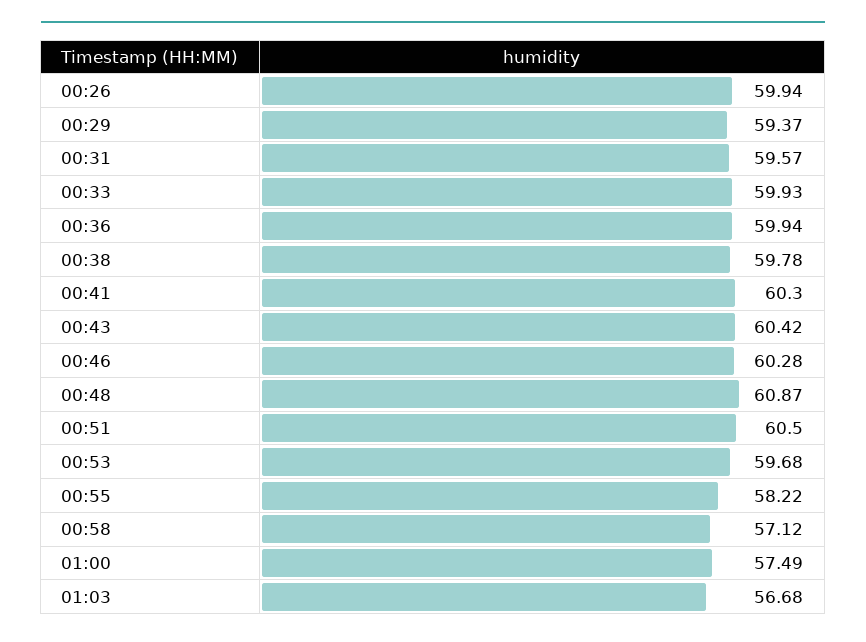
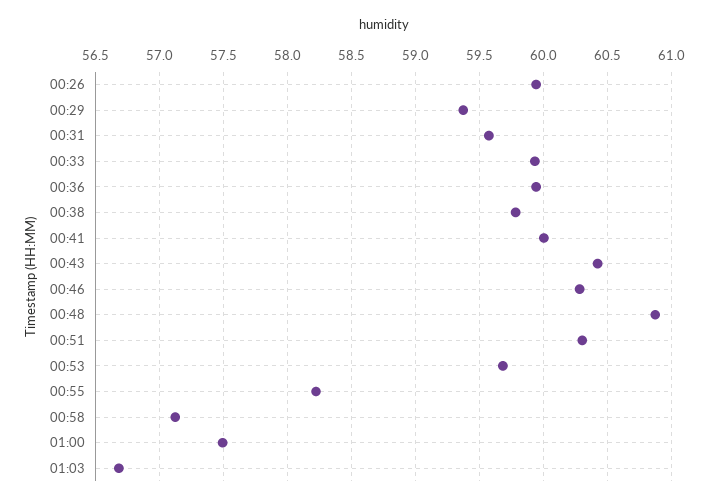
  {
    "00:26": 59.94,
    "00:29": 59.37,
    "00:31": 59.57,
    "00:33": 59.93,
    "00:36": 59.94,
    "00:38": 59.78,
-   "00:41": 60.3,
+   "00:41": 60,
    "00:43": 60.42,
    "00:46": 60.28,
    "00:48": 60.87,
-   "00:51": 60.5,
+   "00:51": 60.3,
    "00:53": 59.68,
    "00:55": 58.22,
    "00:58": 57.12,
    "01:00": 57.49,
    "01:03": 56.68
  }

